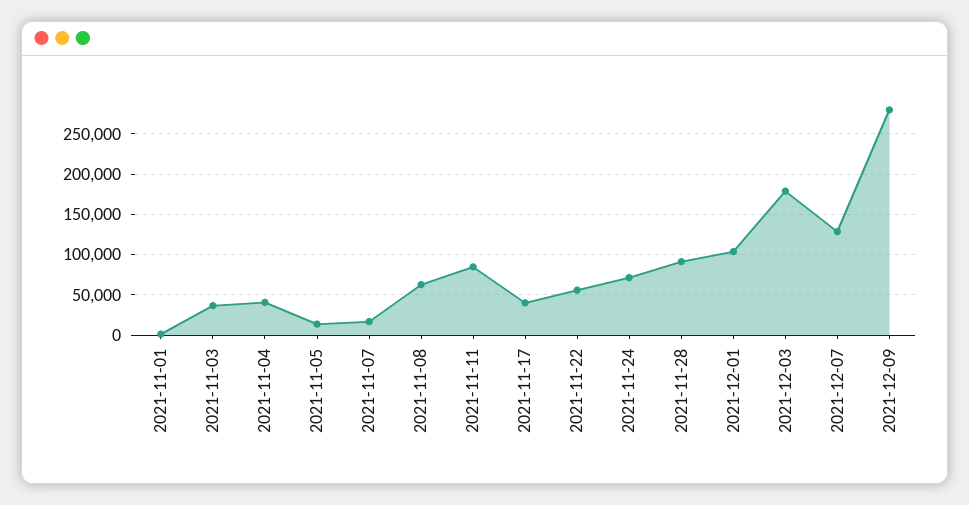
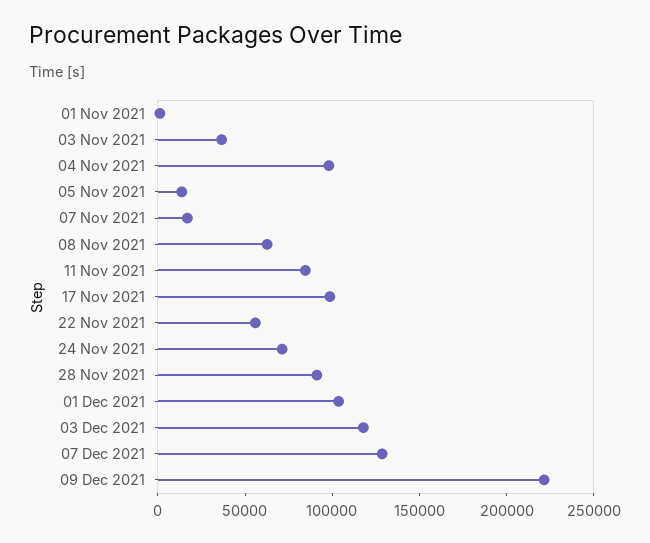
  {
    "2021-11-01": 0,
    "2021-11-03": 40000,
-   "2021-11-04": 40000,
+   "2021-11-04": 100000,
    "2021-11-05": 10000,
    "2021-11-07": 20000,
    "2021-11-08": 60000,
    "2021-11-11": 80000,
-   "2021-11-17": 40000,
+   "2021-11-17": 100000,
    "2021-11-22": 60000,
    "2021-11-24": 70000,
    "2021-11-28": 90000,
    "2021-12-01": 100000,
-   "2021-12-03": 180000,
+   "2021-12-03": 120000,
    "2021-12-07": 130000,
-   "2021-12-09": 280000
+   "2021-12-09": 220000
  }

